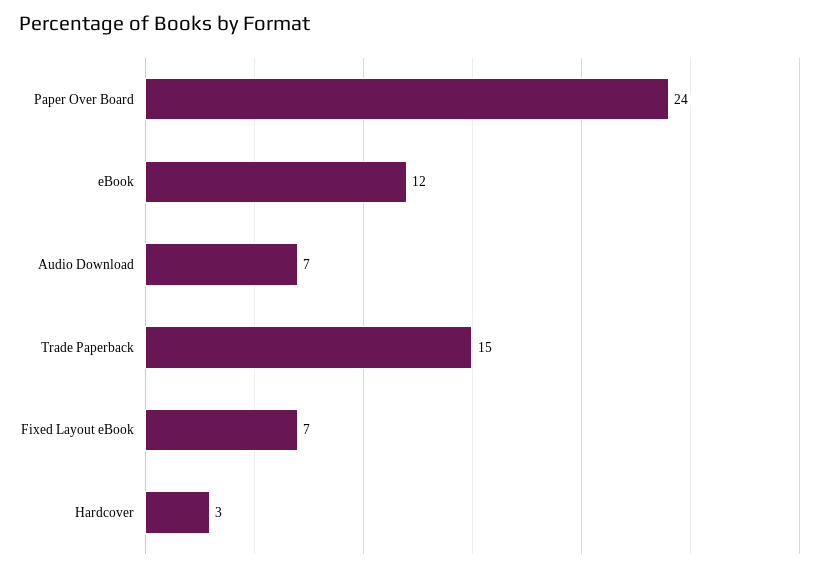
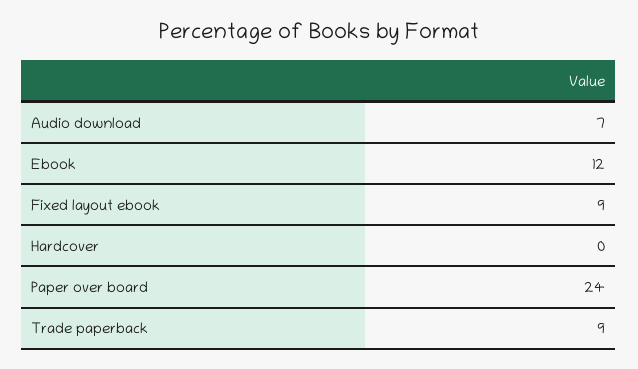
  {
    "Paper Over Board": 24,
    "eBook": 12,
    "Audio Download": 7,
-   "Trade Paperback": 15,
+   "Trade Paperback": 9,
-   "Fixed Layout eBook": 7,
+   "Fixed Layout eBook": 9,
-   "Hardcover": 3
+   "Hardcover": 0
  }

